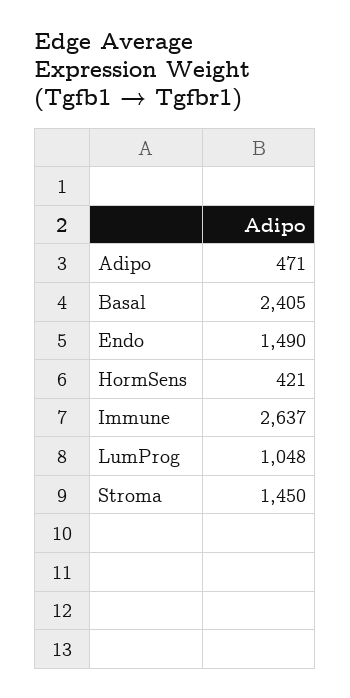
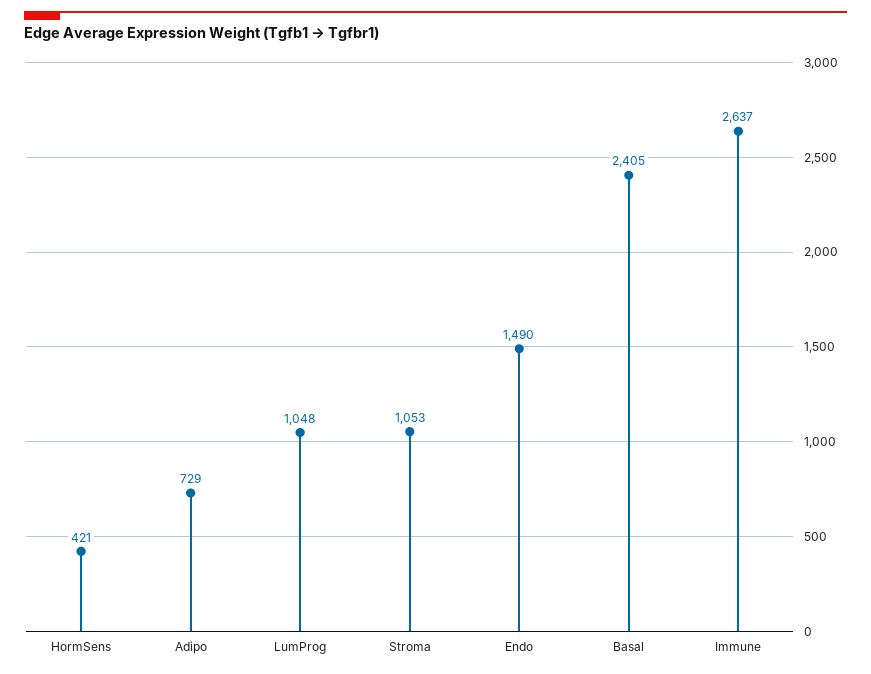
  {
-   "Adipo": 471,
+   "Adipo": 729,
    "Basal": 2405,
    "Endo": 1490,
    "HormSens": 421,
    "Immune": 2637,
    "LumProg": 1048,
-   "Stroma": 1450
+   "Stroma": 1053
  }

